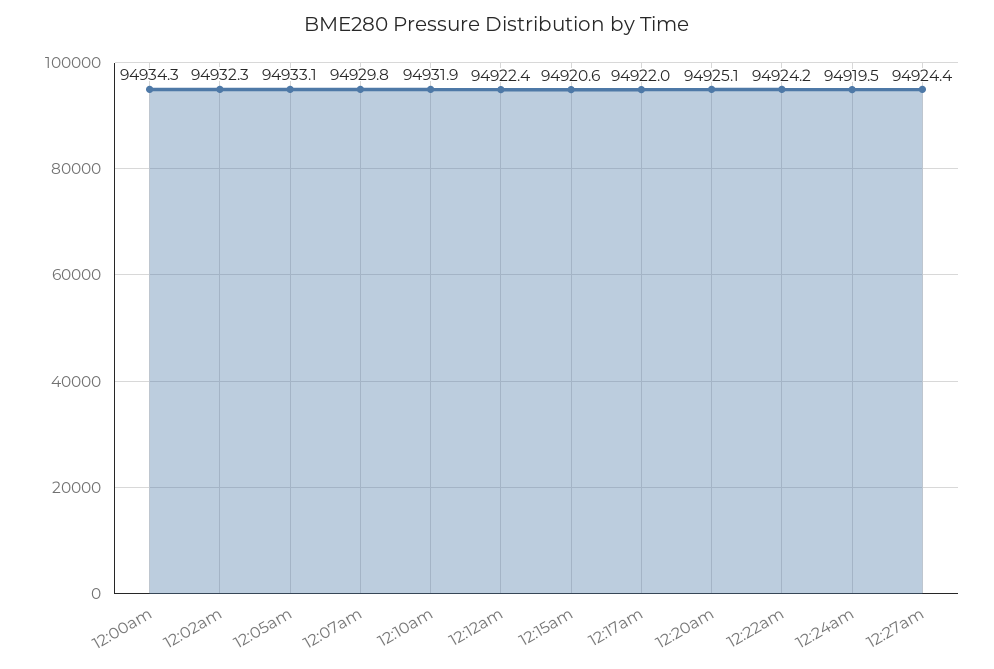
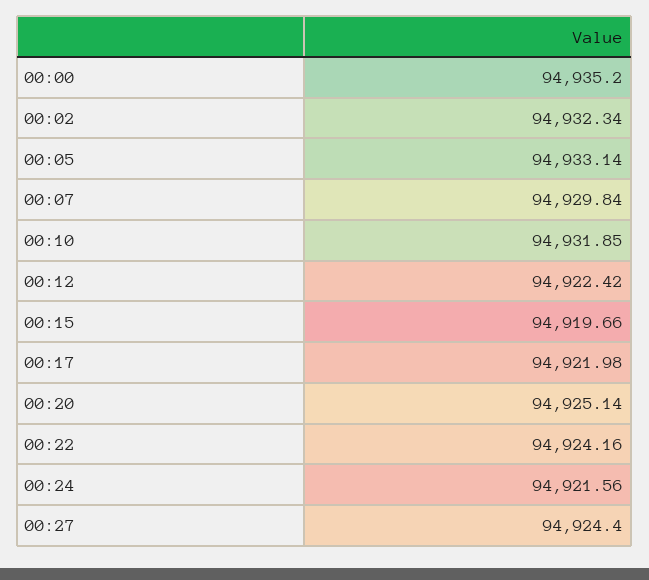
  {
-   "12:00am": 94934.3,
+   "12:00am": 94935.2,
    "12:02am": 94932.34,
    "12:05am": 94933.14,
    "12:07am": 94929.84,
    "12:10am": 94931.85,
    "12:12am": 94922.42,
-   "12:15am": 94920.6,
+   "12:15am": 94919.66,
    "12:17am": 94921.98,
    "12:20am": 94925.14,
    "12:22am": 94924.16,
-   "12:24am": 94919.5,
+   "12:24am": 94921.56,
    "12:27am": 94924.4
  }

